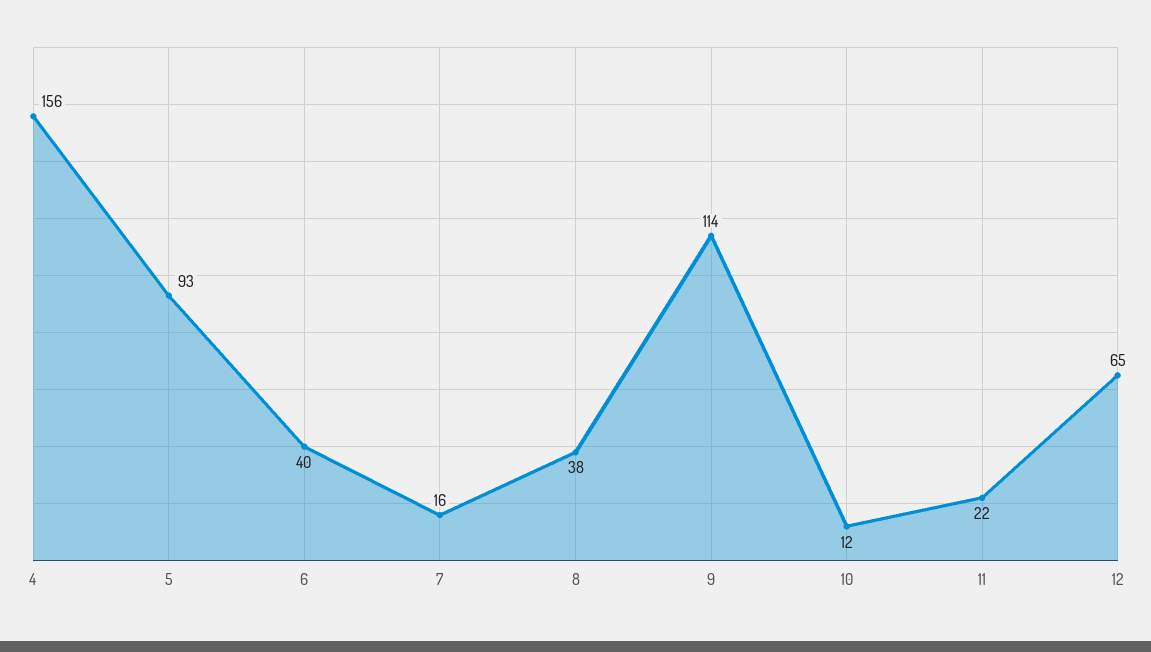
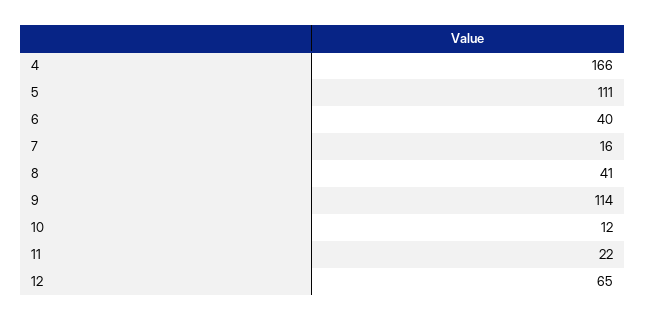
  {
-   "4": 156,
+   "4": 166,
-   "5": 93,
+   "5": 111,
    "6": 40,
    "7": 16,
-   "8": 38,
+   "8": 41,
    "9": 114,
    "10": 12,
    "11": 22,
    "12": 65
  }

